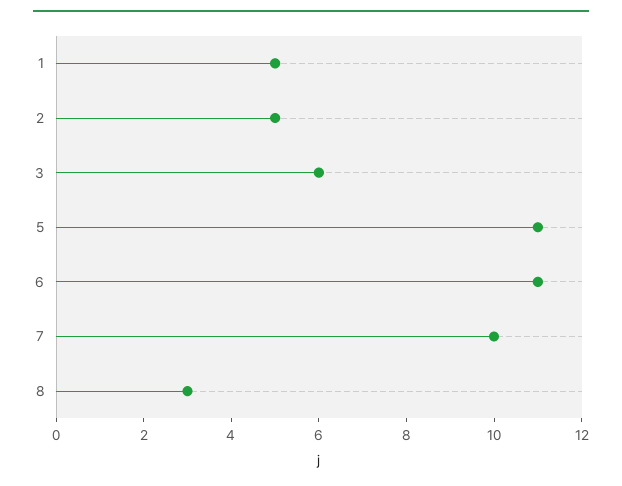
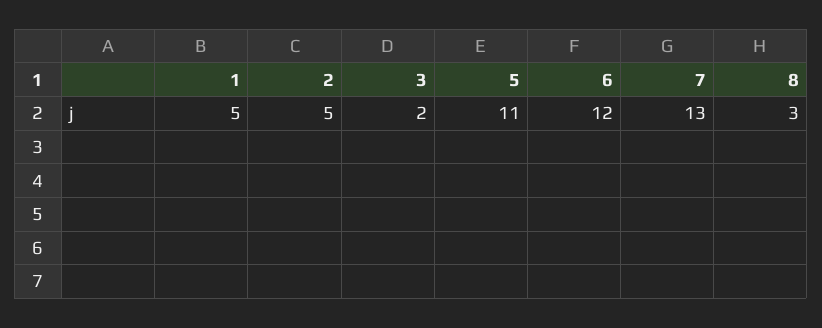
  {
    "1": 5,
    "2": 5,
-   "3": 6,
+   "3": 2,
    "5": 11,
-   "6": 11,
+   "6": 12,
-   "7": 10,
+   "7": 13,
    "8": 3
  }

